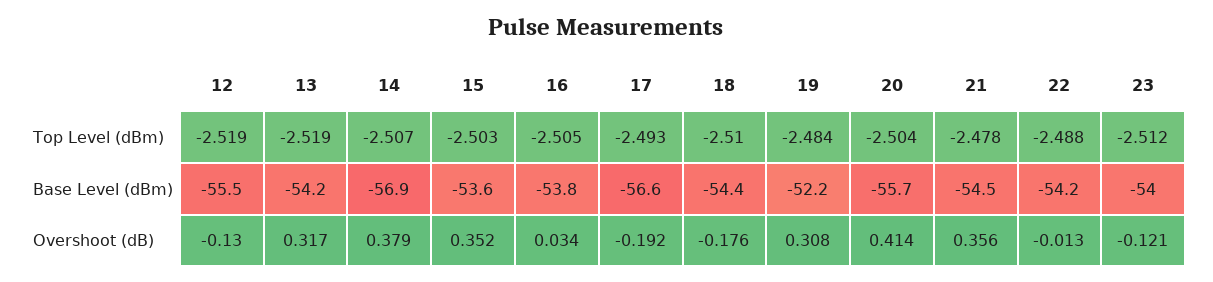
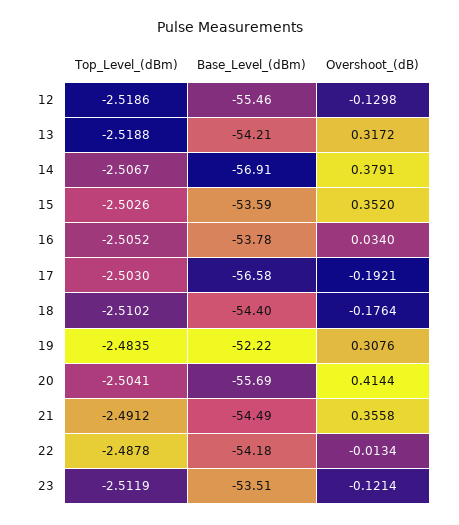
  {
    "12": {
      "Top Level (dBm)": -2.5186,
      "Base Level (dBm)": -55.46,
      "Overshoot (dB)": -0.1298
    },
    "13": {
      "Top Level (dBm)": -2.5188,
      "Base Level (dBm)": -54.21,
      "Overshoot (dB)": 0.3172
    },
    "14": {
      "Top Level (dBm)": -2.5067,
      "Base Level (dBm)": -56.91,
      "Overshoot (dB)": 0.3791
    },
    "15": {
      "Top Level (dBm)": -2.5026,
      "Base Level (dBm)": -53.59,
      "Overshoot (dB)": 0.352
    },
    "16": {
      "Top Level (dBm)": -2.5052,
      "Base Level (dBm)": -53.78,
      "Overshoot (dB)": 0.034
    },
    "17": {
-     "Top Level (dBm)": -2.493,
+     "Top Level (dBm)": -2.503,
      "Base Level (dBm)": -56.58,
      "Overshoot (dB)": -0.1921
    },
    "18": {
      "Top Level (dBm)": -2.5102,
      "Base Level (dBm)": -54.4,
      "Overshoot (dB)": -0.1764
    },
    "19": {
      "Top Level (dBm)": -2.4835,
      "Base Level (dBm)": -52.22,
      "Overshoot (dB)": 0.3076
    },
    "20": {
      "Top Level (dBm)": -2.5041,
      "Base Level (dBm)": -55.69,
      "Overshoot (dB)": 0.4144
    },
    "21": {
-     "Top Level (dBm)": -2.478,
+     "Top Level (dBm)": -2.4912,
      "Base Level (dBm)": -54.49,
      "Overshoot (dB)": 0.3558
    },
    "22": {
      "Top Level (dBm)": -2.4878,
      "Base Level (dBm)": -54.18,
      "Overshoot (dB)": -0.0134
    },
    "23": {
      "Top Level (dBm)": -2.5119,
-     "Base Level (dBm)": -54,
+     "Base Level (dBm)": -53.51,
      "Overshoot (dB)": -0.1214
    }
  }

